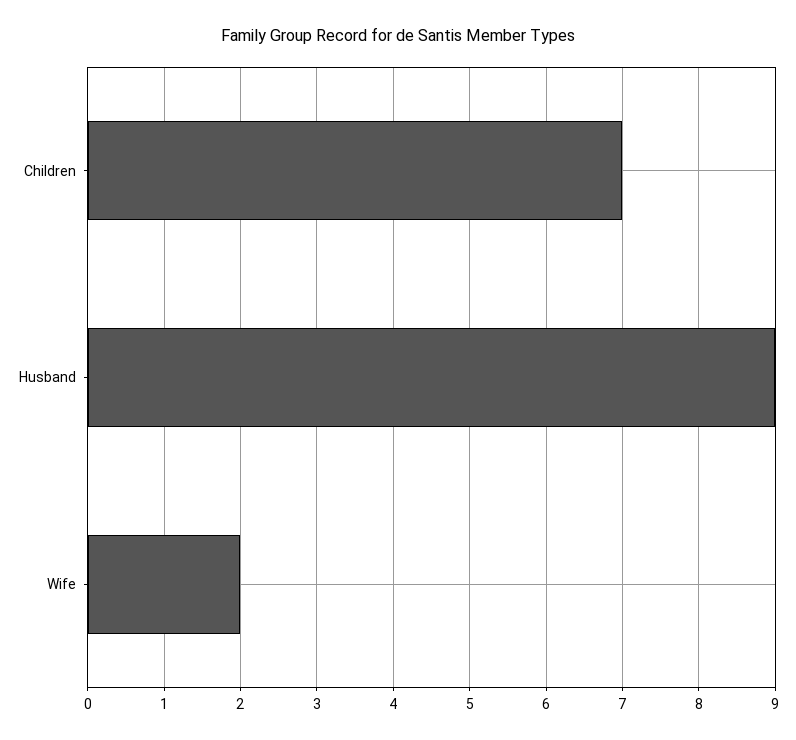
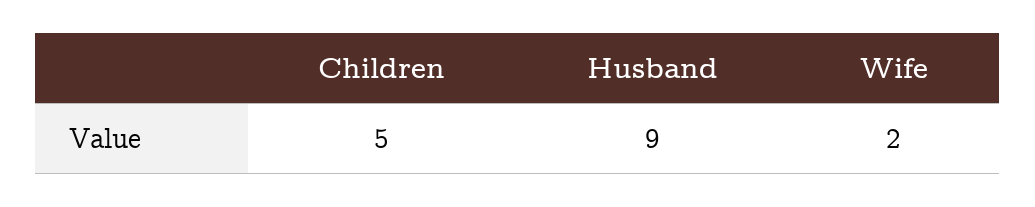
  {
-   "Children": 7,
+   "Children": 5,
    "Husband": 9,
    "Wife": 2
  }

